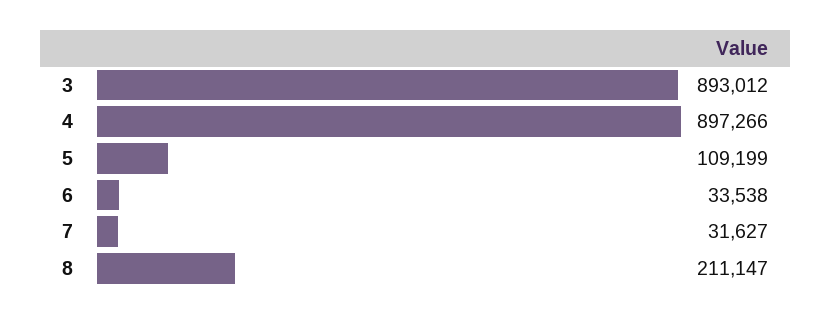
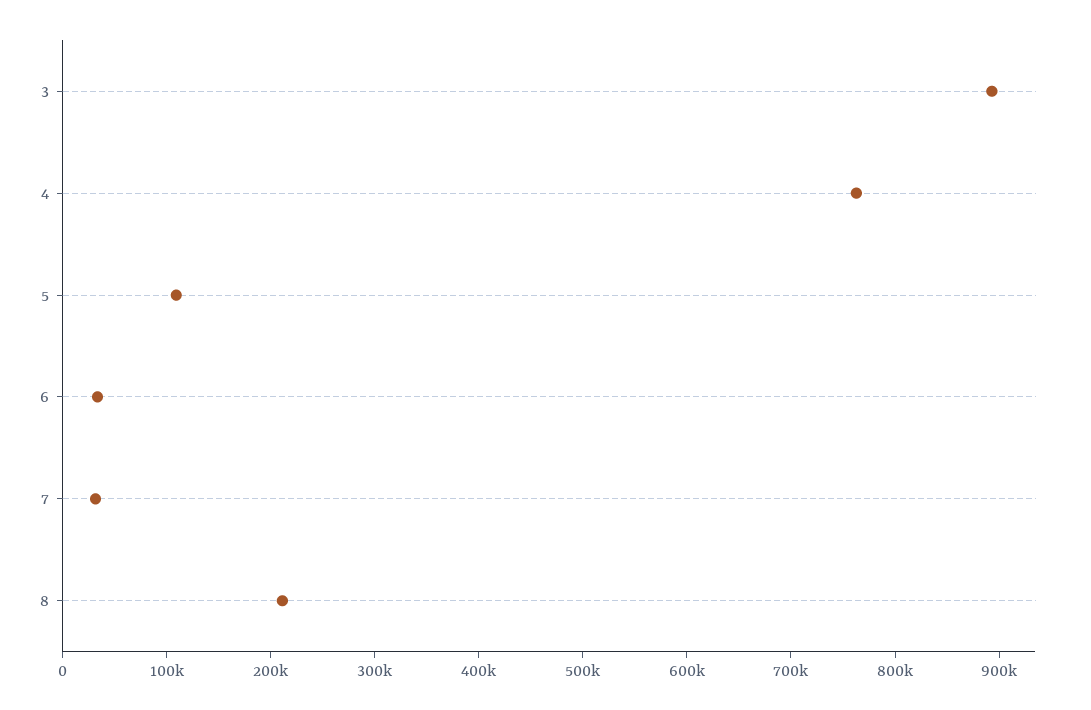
  {
    "3": 893012,
-   "4": 897266,
+   "4": 760000,
    "5": 109199,
    "6": 33538,
    "7": 31627,
    "8": 211147
  }

